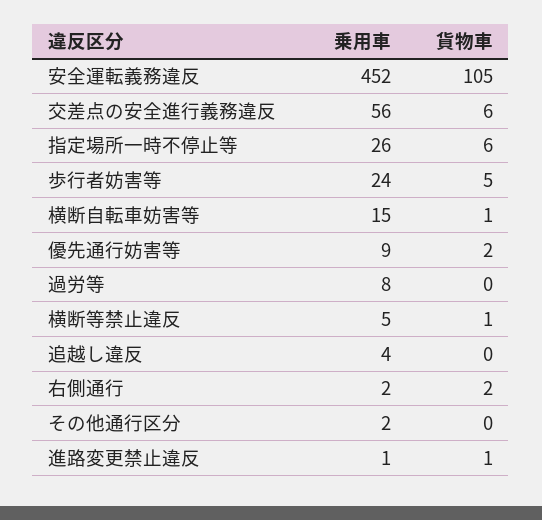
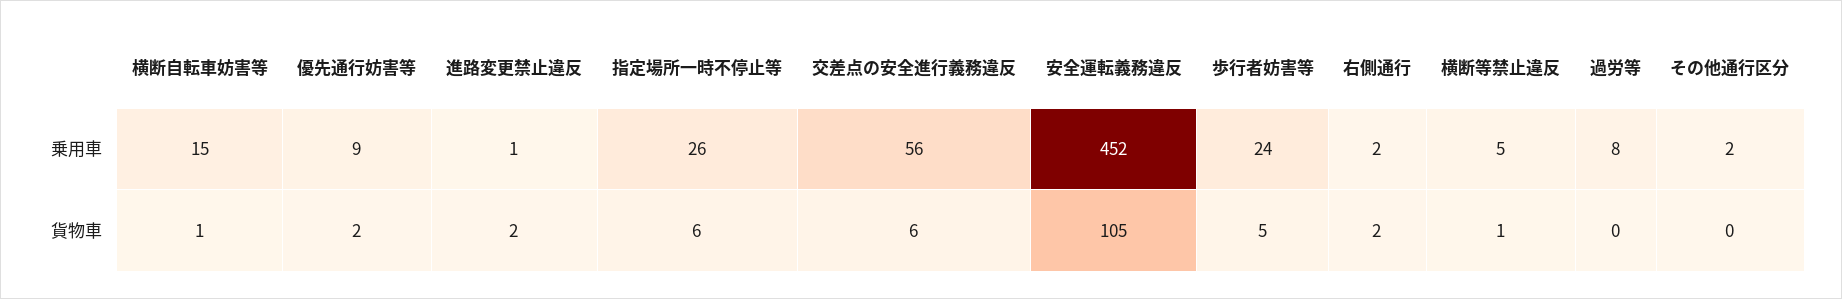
  {
    "乗用車": {
      "安全運転義務違反": 452,
      "交差点の安全進行義務違反": 56,
      "指定場所一時不停止等": 26,
      "歩行者妨害等": 24,
      "横断自転車妨害等": 15,
      "優先通行妨害等": 9,
      "過労等": 8,
      "横断等禁止違反": 5,
-     "追越し違反": 4,
      "右側通行": 2,
      "その他通行区分": 2,
      "進路変更禁止違反": 1
    },
    "貨物車": {
      "安全運転義務違反": 105,
      "交差点の安全進行義務違反": 6,
      "指定場所一時不停止等": 6,
      "歩行者妨害等": 5,
      "横断自転車妨害等": 1,
      "優先通行妨害等": 2,
      "過労等": 0,
      "横断等禁止違反": 1,
-     "追越し違反": 0,
      "右側通行": 2,
      "その他通行区分": 0,
-     "進路変更禁止違反": 1
+     "進路変更禁止違反": 2
    }
  }

